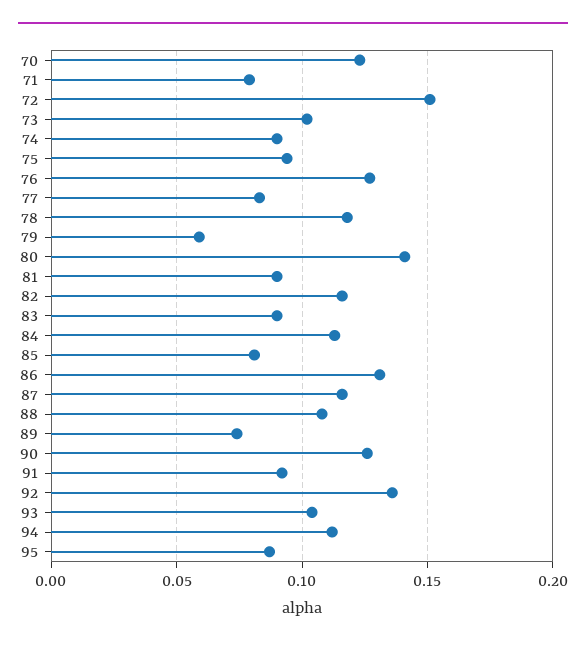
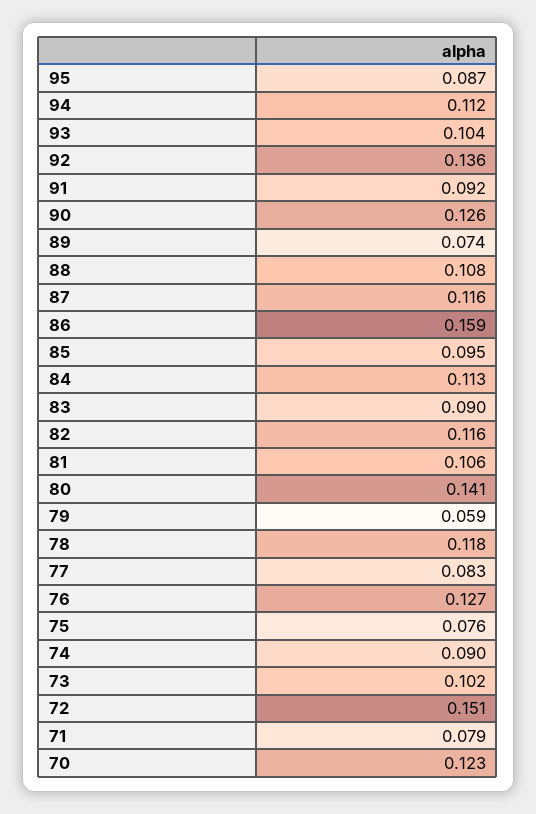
  {
    "70": 0.123,
    "71": 0.079,
    "72": 0.151,
    "73": 0.102,
    "74": 0.09,
-   "75": 0.095,
+   "75": 0.076,
    "76": 0.127,
    "77": 0.083,
    "78": 0.118,
    "79": 0.059,
    "80": 0.141,
-   "81": 0.09,
+   "81": 0.106,
    "82": 0.116,
    "83": 0.09,
    "84": 0.113,
-   "85": 0.08,
+   "85": 0.095,
-   "86": 0.13,
+   "86": 0.159,
    "87": 0.116,
    "88": 0.108,
    "89": 0.074,
    "90": 0.126,
    "91": 0.092,
    "92": 0.136,
    "93": 0.104,
    "94": 0.112,
    "95": 0.087
  }

